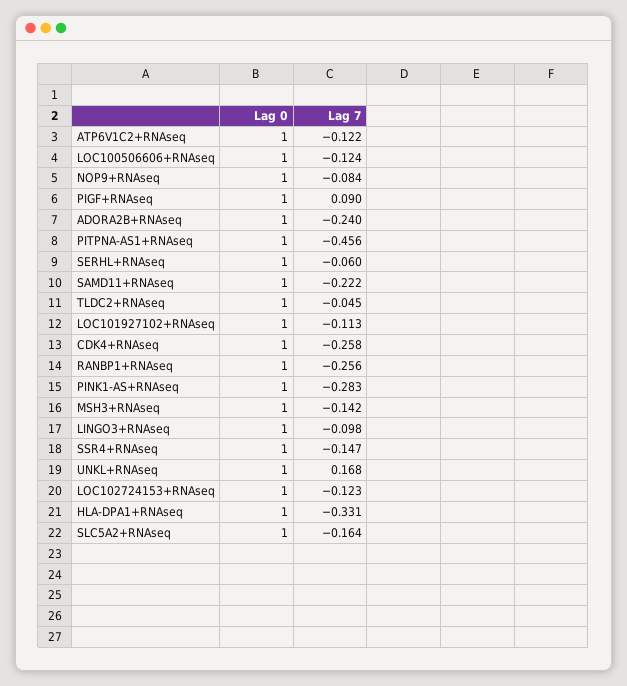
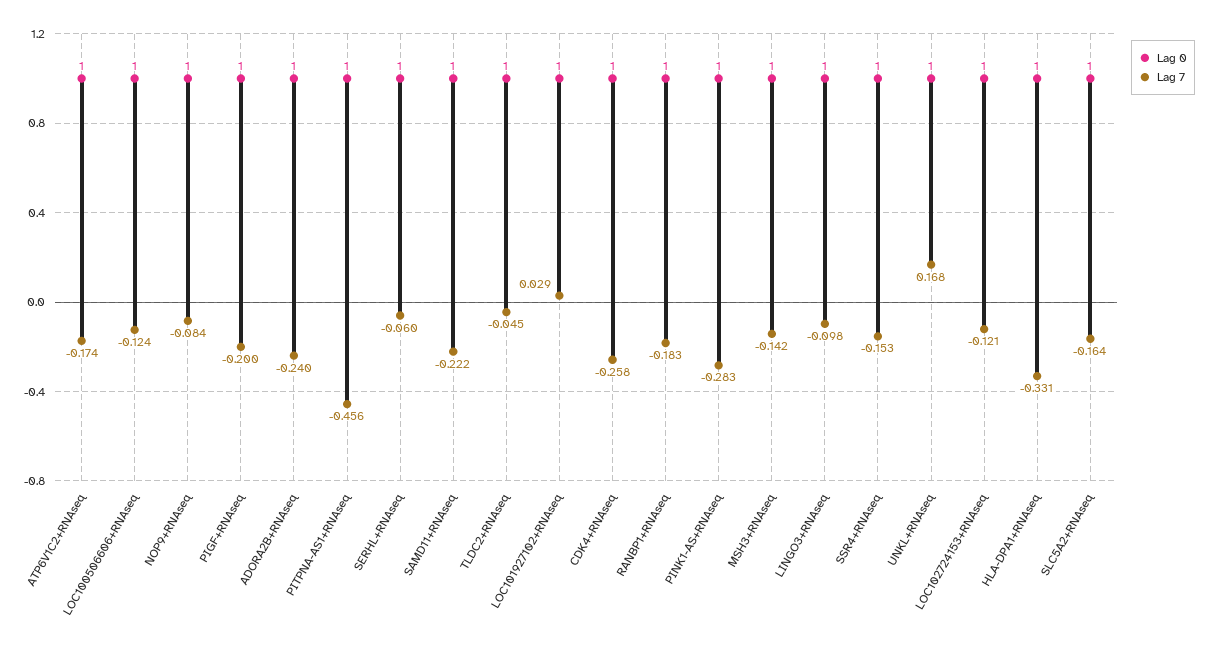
  {
    "Lag 0": {
      "ATP6V1C2+RNAseq": 1,
      "LOC100506606+RNAseq": 1,
      "NOP9+RNAseq": 1,
      "PIGF+RNAseq": 1,
      "ADORA2B+RNAseq": 1,
      "PITPNA-AS1+RNAseq": 1,
      "SERHL+RNAseq": 1,
      "SAMD11+RNAseq": 1,
      "TLDC2+RNAseq": 1,
      "LOC101927102+RNAseq": 1,
      "CDK4+RNAseq": 1,
      "RANBP1+RNAseq": 1,
      "PINK1-AS+RNAseq": 1,
      "MSH3+RNAseq": 1,
      "LINGO3+RNAseq": 1,
      "SSR4+RNAseq": 1,
      "UNKL+RNAseq": 1,
      "LOC102724153+RNAseq": 1,
      "HLA-DPA1+RNAseq": 1,
      "SLC5A2+RNAseq": 1
    },
    "Lag 7": {
-     "ATP6V1C2+RNAseq": -0.122,
+     "ATP6V1C2+RNAseq": -0.174,
      "LOC100506606+RNAseq": -0.124,
      "NOP9+RNAseq": -0.084,
-     "PIGF+RNAseq": 0.09,
+     "PIGF+RNAseq": -0.2,
      "ADORA2B+RNAseq": -0.24,
      "PITPNA-AS1+RNAseq": -0.456,
      "SERHL+RNAseq": -0.06,
      "SAMD11+RNAseq": -0.222,
      "TLDC2+RNAseq": -0.045,
-     "LOC101927102+RNAseq": -0.113,
+     "LOC101927102+RNAseq": 0.029,
      "CDK4+RNAseq": -0.258,
-     "RANBP1+RNAseq": -0.256,
+     "RANBP1+RNAseq": -0.183,
      "PINK1-AS+RNAseq": -0.283,
      "MSH3+RNAseq": -0.142,
      "LINGO3+RNAseq": -0.098,
-     "SSR4+RNAseq": -0.147,
+     "SSR4+RNAseq": -0.153,
      "UNKL+RNAseq": 0.168,
-     "LOC102724153+RNAseq": -0.123,
+     "LOC102724153+RNAseq": -0.121,
      "HLA-DPA1+RNAseq": -0.331,
      "SLC5A2+RNAseq": -0.164
    }
  }

